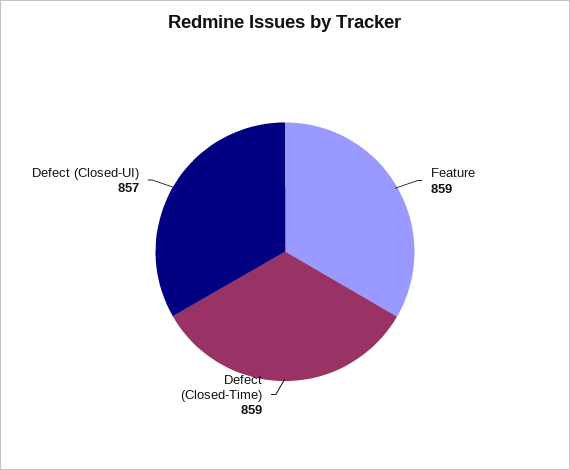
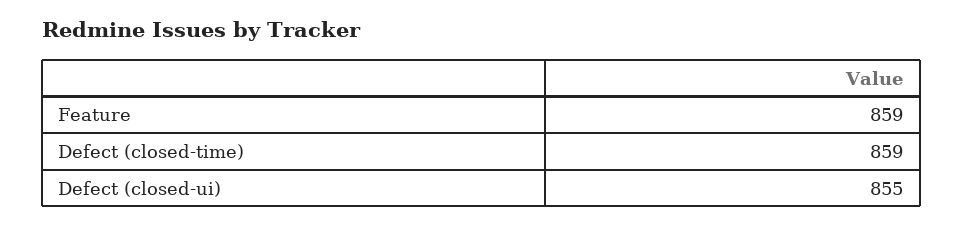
  {
    "Feature": 859,
    "Defect (Closed-Time)": 859,
-   "Defect (Closed-UI)": 857
+   "Defect (Closed-UI)": 855
  }

